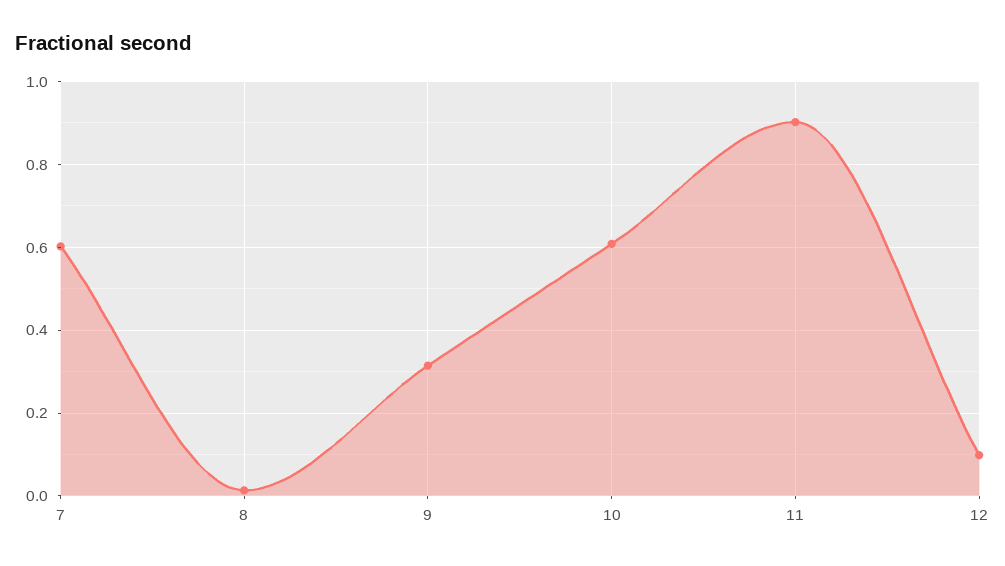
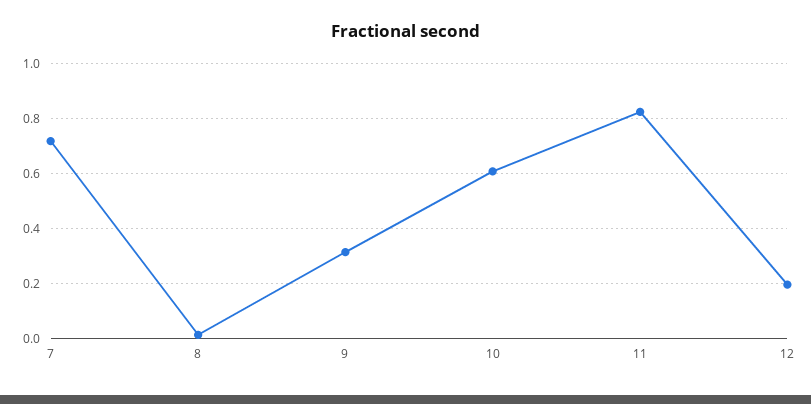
  {
-   "7": 0.6,
+   "7": 0.725,
    "8": 0.02,
    "9": 0.32,
    "10": 0.6,
-   "11": 0.9,
+   "11": 0.825,
-   "12": 0.1
+   "12": 0.2
  }

